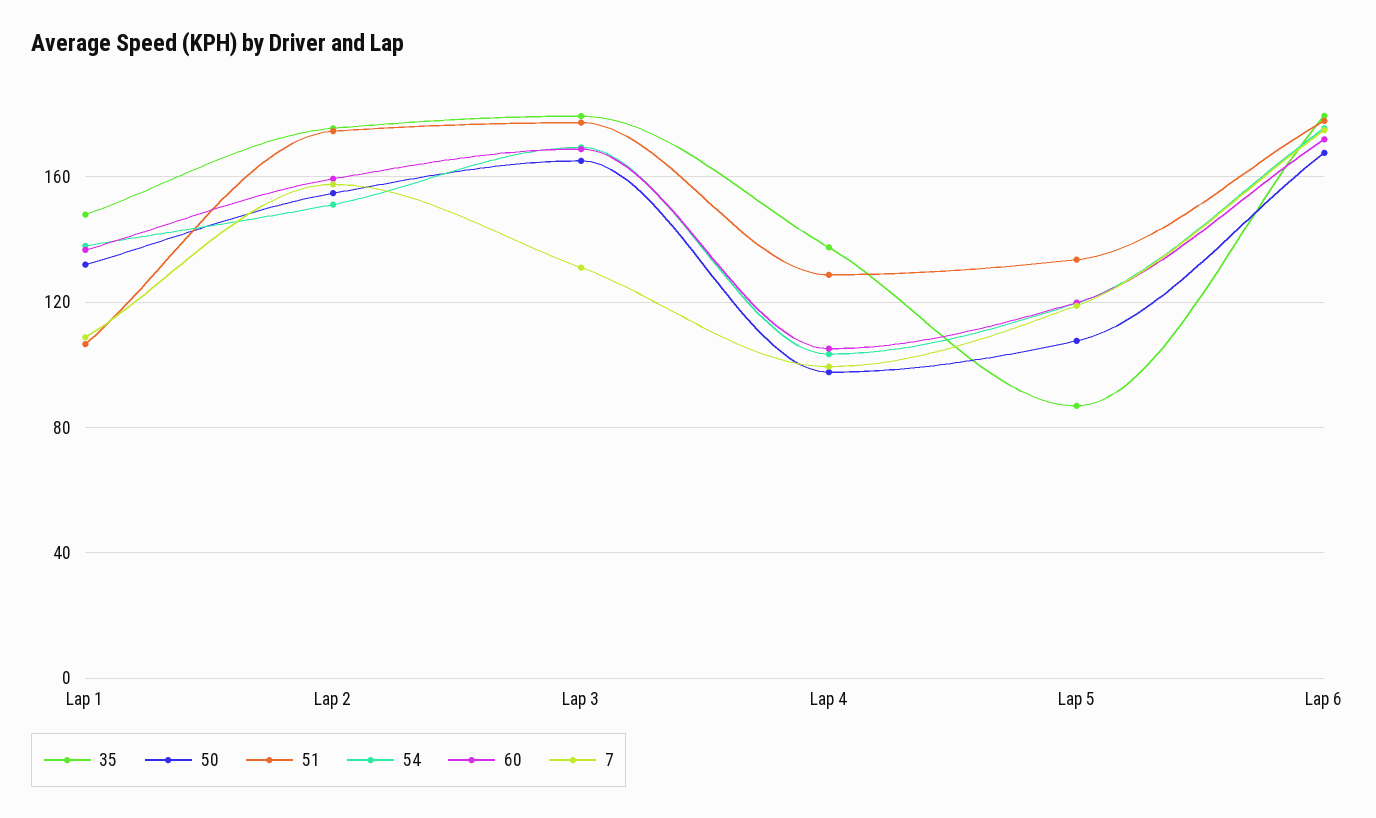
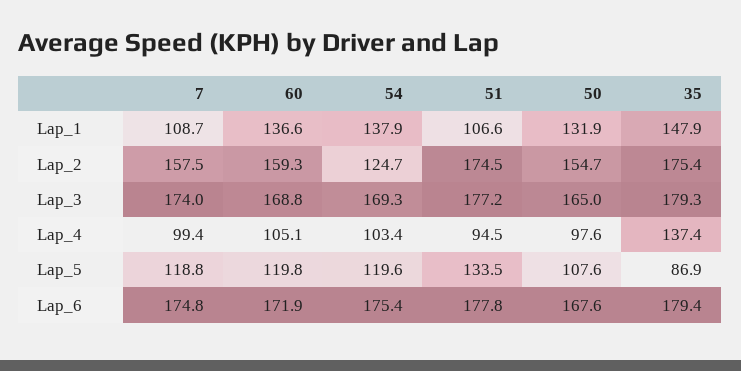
  {
    "35": {
      "Lap 1": 147.9,
      "Lap 2": 175.4,
      "Lap 3": 179.3,
      "Lap 4": 137.4,
      "Lap 5": 86.9,
      "Lap 6": 179.4
    },
    "50": {
      "Lap 1": 131.9,
      "Lap 2": 154.7,
      "Lap 3": 165,
      "Lap 4": 97.6,
      "Lap 5": 107.6,
      "Lap 6": 167.6
    },
    "51": {
      "Lap 1": 106.6,
      "Lap 2": 174.5,
      "Lap 3": 177.2,
-     "Lap 4": 130,
+     "Lap 4": 94.5,
      "Lap 5": 133.5,
      "Lap 6": 177.8
    },
    "54": {
      "Lap 1": 137.9,
-     "Lap 2": 150,
+     "Lap 2": 124.7,
      "Lap 3": 169.3,
      "Lap 4": 103.4,
      "Lap 5": 119.6,
      "Lap 6": 175.4
    },
    "60": {
      "Lap 1": 136.6,
      "Lap 2": 159.3,
      "Lap 3": 168.8,
      "Lap 4": 105.1,
      "Lap 5": 119.8,
      "Lap 6": 171.9
    },
    "7": {
      "Lap 1": 108.7,
      "Lap 2": 157.5,
-     "Lap 3": 130,
+     "Lap 3": 174,
      "Lap 4": 99.4,
      "Lap 5": 118.8,
      "Lap 6": 174.8
    }
  }

